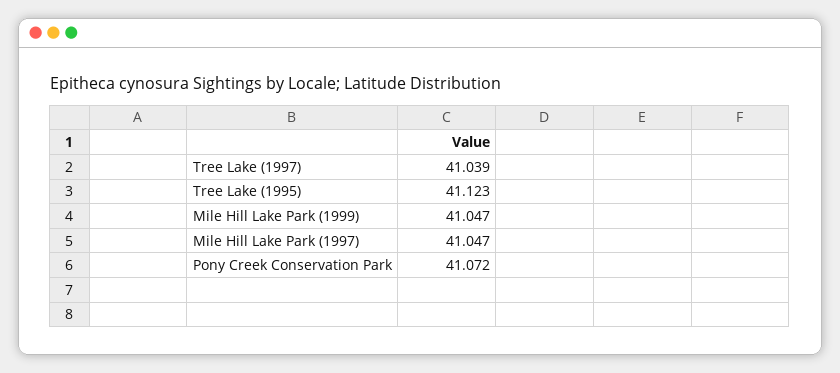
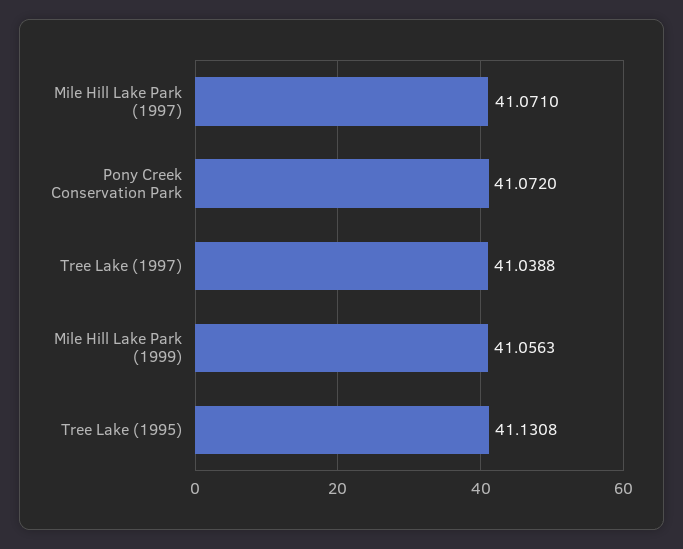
  {
    "Tree Lake (1997)": 41.0388,
-   "Tree Lake (1995)": 41.123,
+   "Tree Lake (1995)": 41.1308,
-   "Mile Hill Lake Park (1999)": 41.047,
+   "Mile Hill Lake Park (1999)": 41.0563,
-   "Mile Hill Lake Park (1997)": 41.047,
+   "Mile Hill Lake Park (1997)": 41.071,
    "Pony Creek Conservation Park": 41.072
  }

